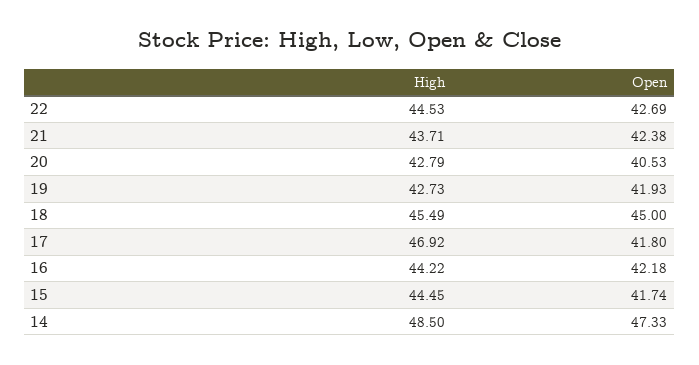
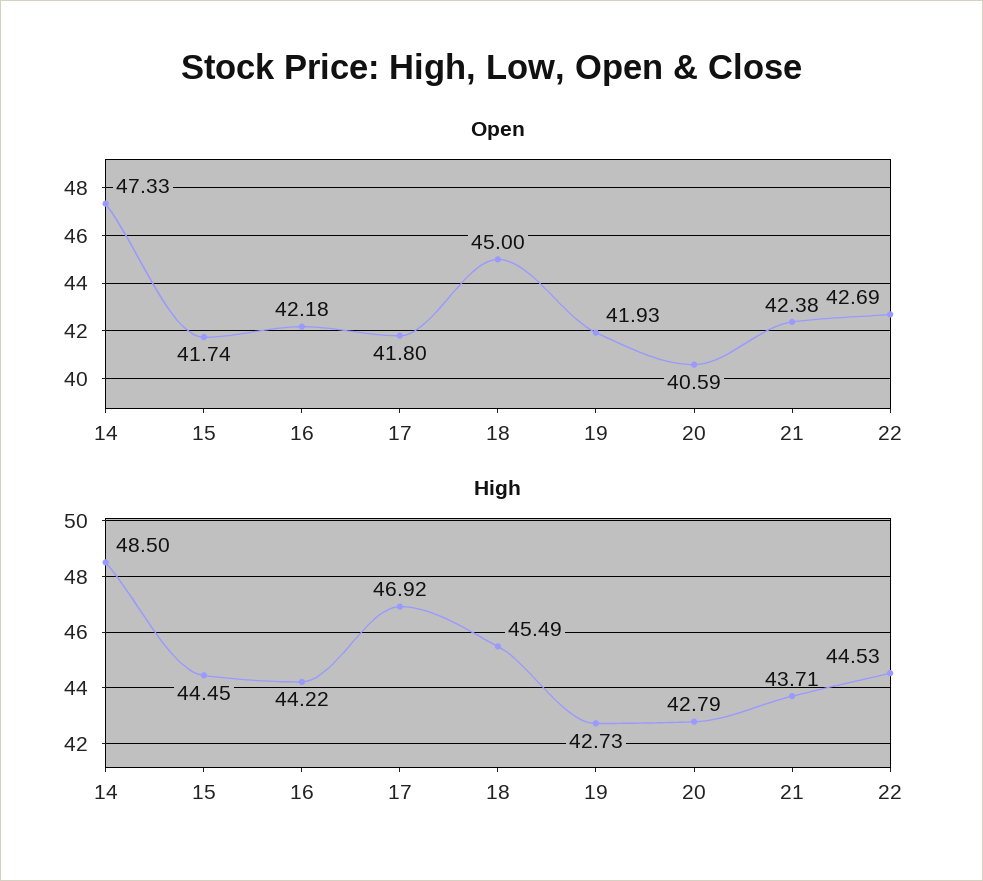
  {
    "High": {
      "22": 44.53,
      "21": 43.71,
      "20": 42.79,
      "19": 42.73,
      "18": 45.49,
      "17": 46.92,
      "16": 44.22,
      "15": 44.45,
      "14": 48.5
    },
    "Open": {
      "22": 42.69,
      "21": 42.38,
-     "20": 40.53,
+     "20": 40.59,
      "19": 41.93,
      "18": 45,
      "17": 41.8,
      "16": 42.18,
      "15": 41.74,
      "14": 47.33
    }
  }

